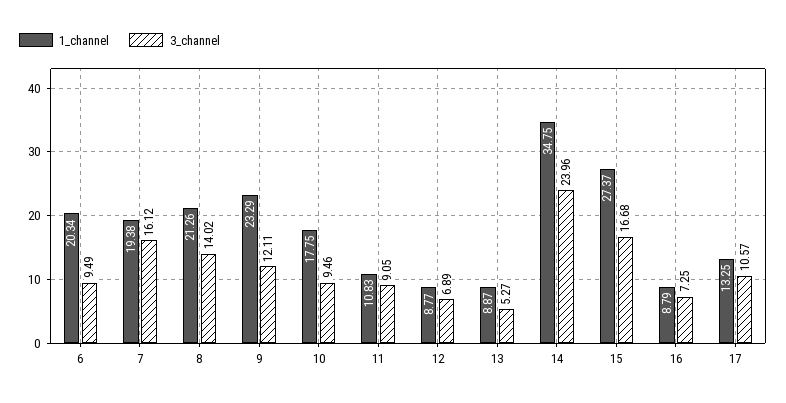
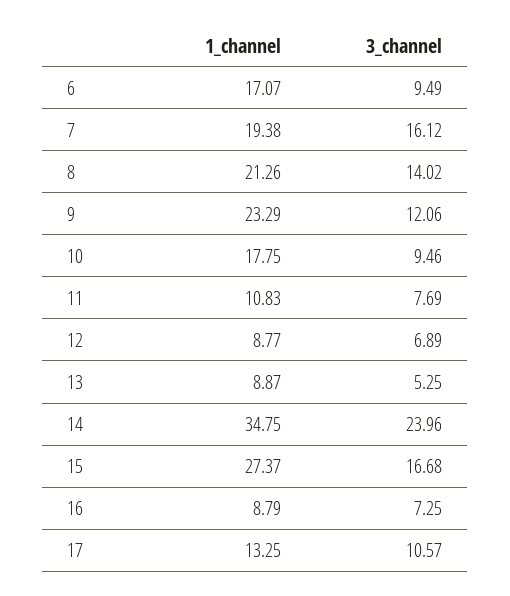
  {
    "1_channel": {
-     "6": 20.34,
+     "6": 17.07,
      "7": 19.38,
      "8": 21.26,
      "9": 23.29,
      "10": 17.75,
      "11": 10.83,
      "12": 8.77,
      "13": 8.87,
      "14": 34.75,
      "15": 27.37,
      "16": 8.79,
      "17": 13.25
    },
    "3_channel": {
      "6": 9.49,
      "7": 16.12,
      "8": 14.02,
-     "9": 12.11,
+     "9": 12.06,
      "10": 9.46,
-     "11": 9.05,
+     "11": 7.69,
      "12": 6.89,
-     "13": 5.27,
+     "13": 5.25,
      "14": 23.96,
      "15": 16.68,
      "16": 7.25,
      "17": 10.57
    }
  }

